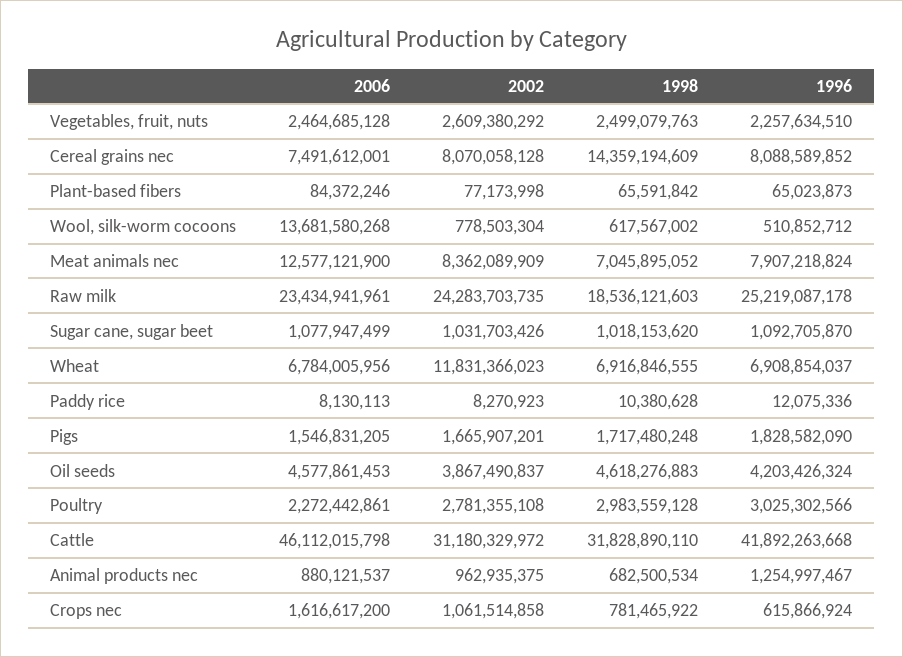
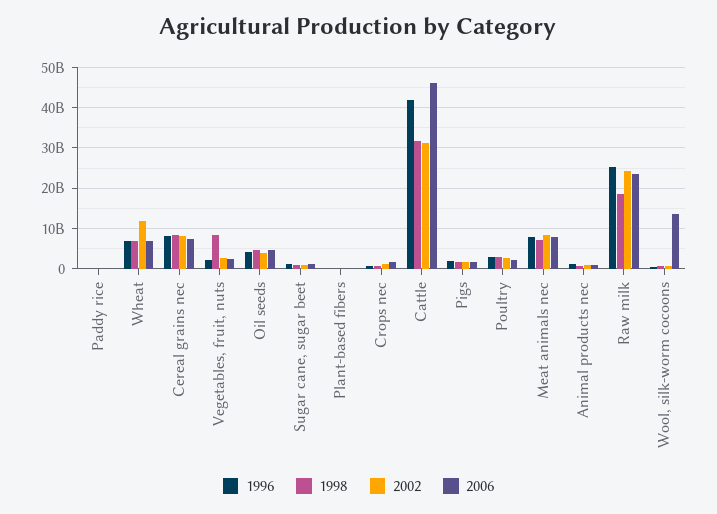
  {
    "2006": {
      "Vegetables, fruit, nuts": 2464685128,
      "Cereal grains nec": 7491612001,
      "Plant-based fibers": 84372246,
      "Wool, silk-worm cocoons": 13681580268,
-     "Meat animals nec": 12577121900,
+     "Meat animals nec": 8000000000,
      "Raw milk": 23434941961,
      "Sugar cane, sugar beet": 1077947499,
      "Wheat": 6784005956,
      "Paddy rice": 8130113,
      "Pigs": 1546831205,
      "Oil seeds": 4577861453,
      "Poultry": 2272442861,
      "Cattle": 46112015798,
      "Animal products nec": 880121537,
      "Crops nec": 1616617200
    },
    "2002": {
      "Vegetables, fruit, nuts": 2609380292,
      "Cereal grains nec": 8070058128,
      "Plant-based fibers": 77173998,
      "Wool, silk-worm cocoons": 778503304,
      "Meat animals nec": 8362089909,
      "Raw milk": 24283703735,
      "Sugar cane, sugar beet": 1031703426,
      "Wheat": 11831366023,
      "Paddy rice": 8270923,
      "Pigs": 1665907201,
      "Oil seeds": 3867490837,
      "Poultry": 2781355108,
      "Cattle": 31180329972,
      "Animal products nec": 962935375,
      "Crops nec": 1061514858
    },
    "1998": {
-     "Vegetables, fruit, nuts": 2499079763,
+     "Vegetables, fruit, nuts": 8000000000,
-     "Cereal grains nec": 14359194609,
+     "Cereal grains nec": 8000000000,
      "Plant-based fibers": 65591842,
      "Wool, silk-worm cocoons": 617567002,
      "Meat animals nec": 7045895052,
      "Raw milk": 18536121603,
      "Sugar cane, sugar beet": 1018153620,
      "Wheat": 6916846555,
      "Paddy rice": 10380628,
      "Pigs": 1717480248,
      "Oil seeds": 4618276883,
      "Poultry": 2983559128,
      "Cattle": 31828890110,
      "Animal products nec": 682500534,
      "Crops nec": 781465922
    },
    "1996": {
      "Vegetables, fruit, nuts": 2257634510,
      "Cereal grains nec": 8088589852,
      "Plant-based fibers": 65023873,
      "Wool, silk-worm cocoons": 510852712,
      "Meat animals nec": 7907218824,
      "Raw milk": 25219087178,
      "Sugar cane, sugar beet": 1092705870,
      "Wheat": 6908854037,
      "Paddy rice": 12075336,
      "Pigs": 1828582090,
      "Oil seeds": 4203426324,
      "Poultry": 3025302566,
      "Cattle": 41892263668,
      "Animal products nec": 1254997467,
      "Crops nec": 615866924
    }
  }

